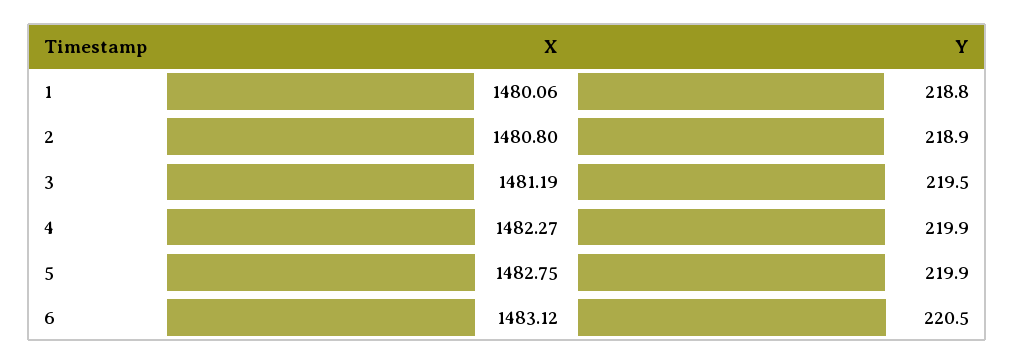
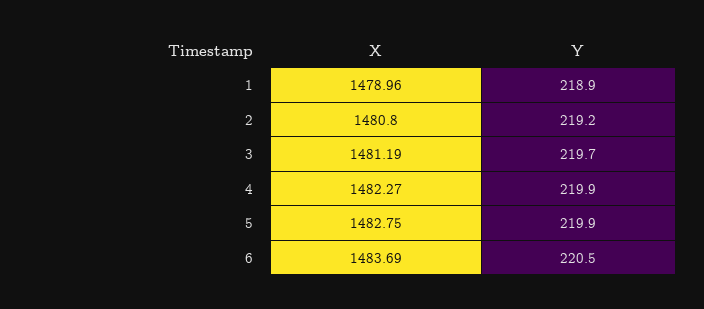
  {
    "X": {
-     "1": 1480.06,
+     "1": 1478.96,
      "2": 1480.8,
      "3": 1481.19,
      "4": 1482.27,
      "5": 1482.75,
-     "6": 1483.12
+     "6": 1483.69
    },
    "Y": {
-     "1": 218.8,
+     "1": 218.9,
-     "2": 218.9,
+     "2": 219.2,
-     "3": 219.5,
+     "3": 219.7,
      "4": 219.9,
      "5": 219.9,
      "6": 220.5
    }
  }

